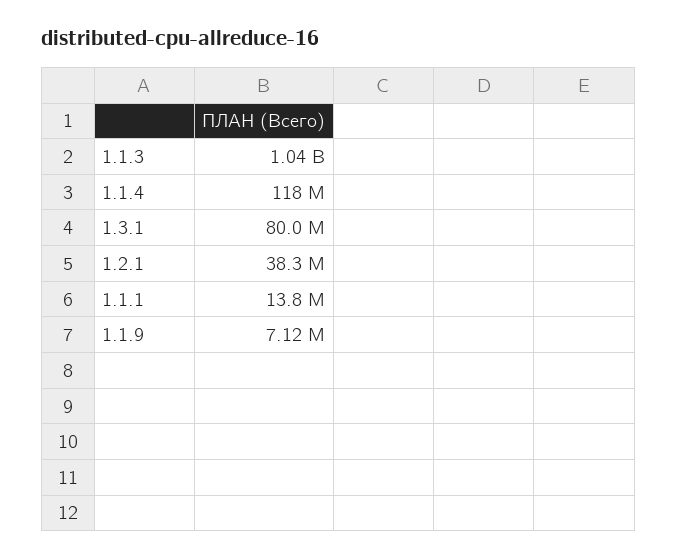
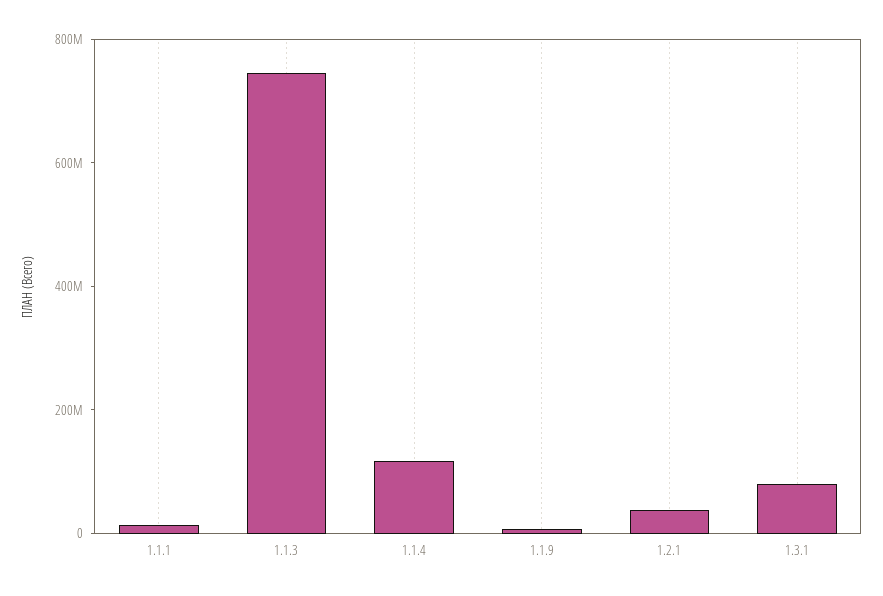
  {
-   "1.1.3": 1040000000,
+   "1.1.3": 750000000,
    "1.1.4": 118000000,
    "1.3.1": 80000000,
    "1.2.1": 38300000,
    "1.1.1": 13800000,
    "1.1.9": 7120000
  }

